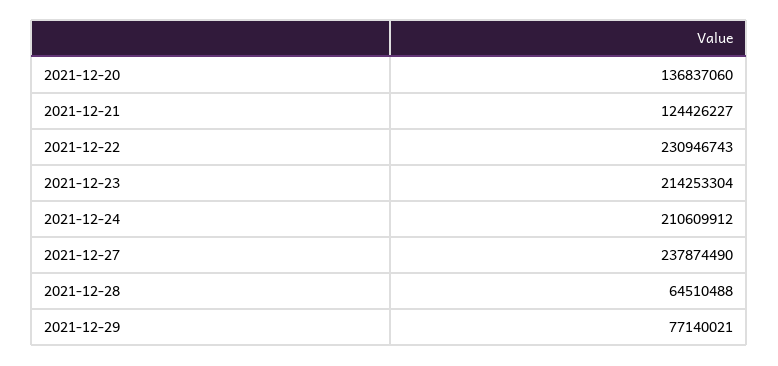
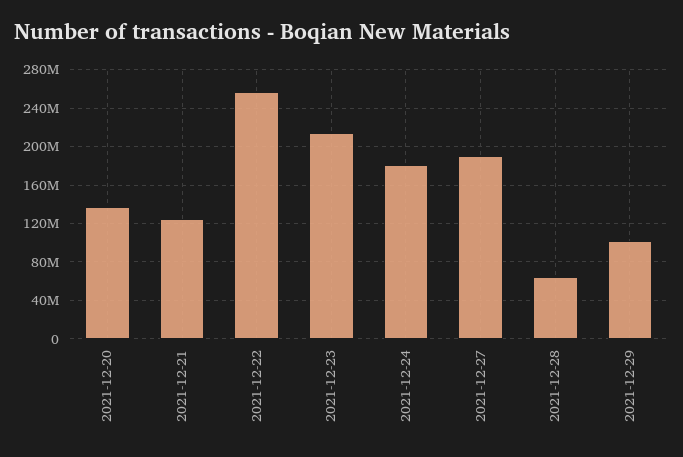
  {
    "2021-12-20": 136837060,
    "2021-12-21": 124426227,
-   "2021-12-22": 230946743,
+   "2021-12-22": 260000000,
    "2021-12-23": 214253304,
-   "2021-12-24": 210609912,
+   "2021-12-24": 180000000,
-   "2021-12-27": 237874490,
+   "2021-12-27": 190000000,
    "2021-12-28": 64510488,
-   "2021-12-29": 77140021
+   "2021-12-29": 100000000
  }

